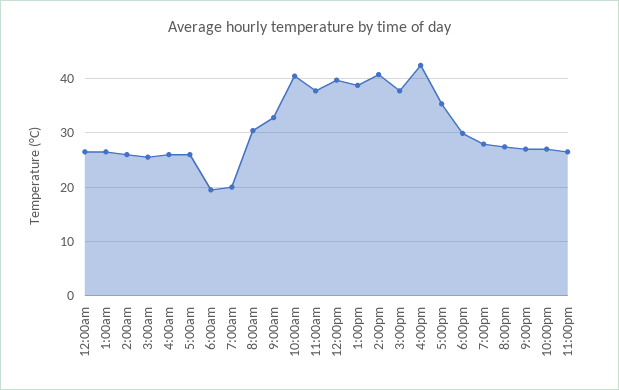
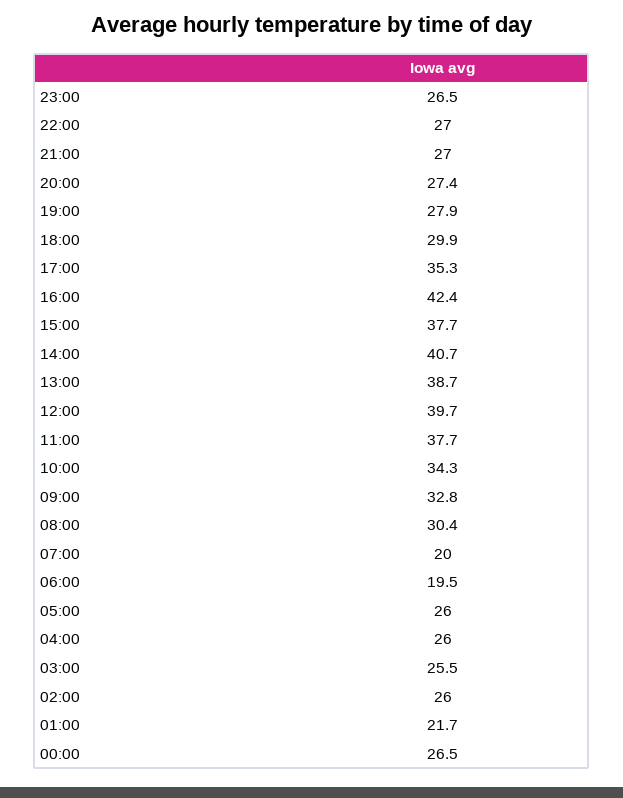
  {
    "12:00am": 26.5,
-   "1:00am": 26,
+   "1:00am": 21.7,
    "2:00am": 26,
    "3:00am": 25.5,
    "4:00am": 26,
    "5:00am": 26,
    "6:00am": 19.5,
    "7:00am": 20,
    "8:00am": 30.4,
    "9:00am": 32.8,
-   "10:00am": 40,
+   "10:00am": 34.3,
    "11:00am": 37.7,
    "12:00pm": 39.7,
    "1:00pm": 38.7,
    "2:00pm": 40.7,
    "3:00pm": 37.7,
    "4:00pm": 42.4,
    "5:00pm": 35.3,
    "6:00pm": 29.9,
    "7:00pm": 27.9,
    "8:00pm": 27.4,
    "9:00pm": 27,
    "10:00pm": 27,
    "11:00pm": 26.5
  }

